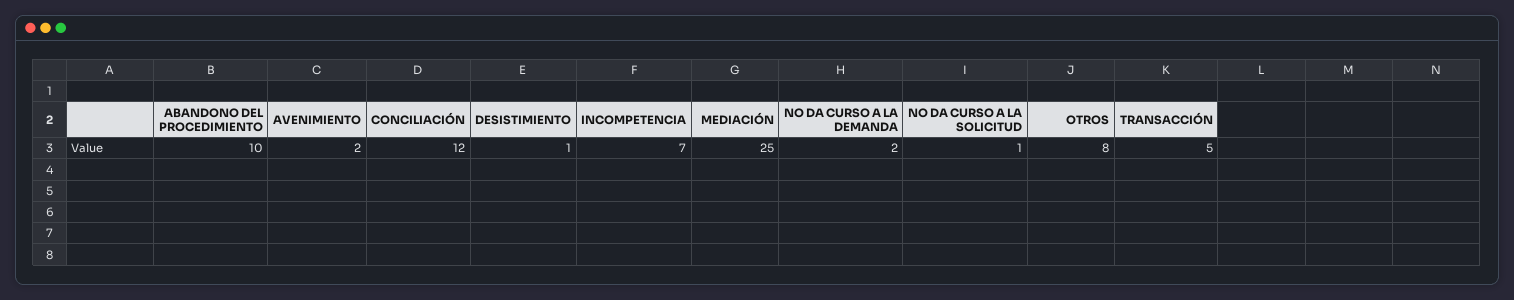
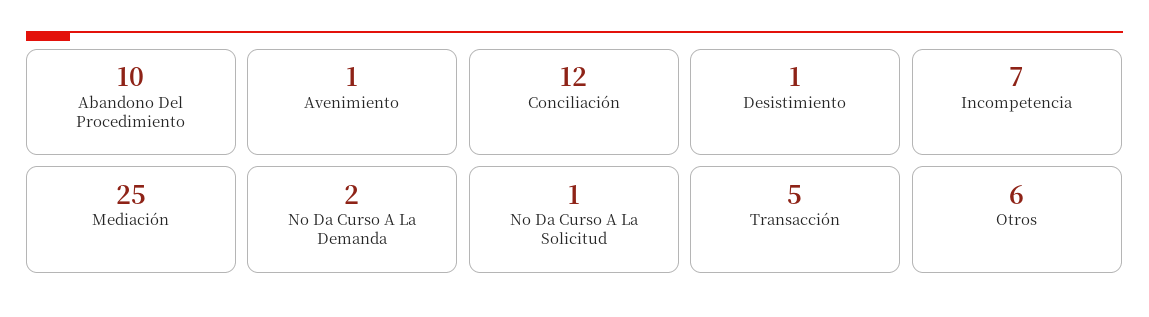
  {
    "ABANDONO DEL PROCEDIMIENTO": 10,
-   "AVENIMIENTO": 2,
+   "AVENIMIENTO": 1,
    "CONCILIACIÓN": 12,
    "DESISTIMIENTO": 1,
    "INCOMPETENCIA": 7,
    "MEDIACIÓN": 25,
    "NO DA CURSO A LA DEMANDA": 2,
    "NO DA CURSO A LA SOLICITUD": 1,
-   "OTROS": 8,
+   "OTROS": 6,
    "TRANSACCIÓN": 5
  }

